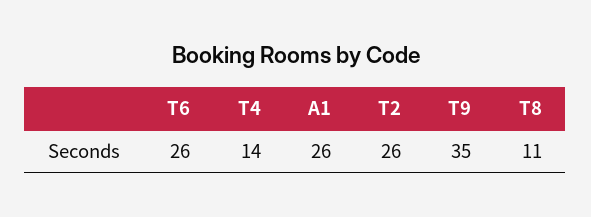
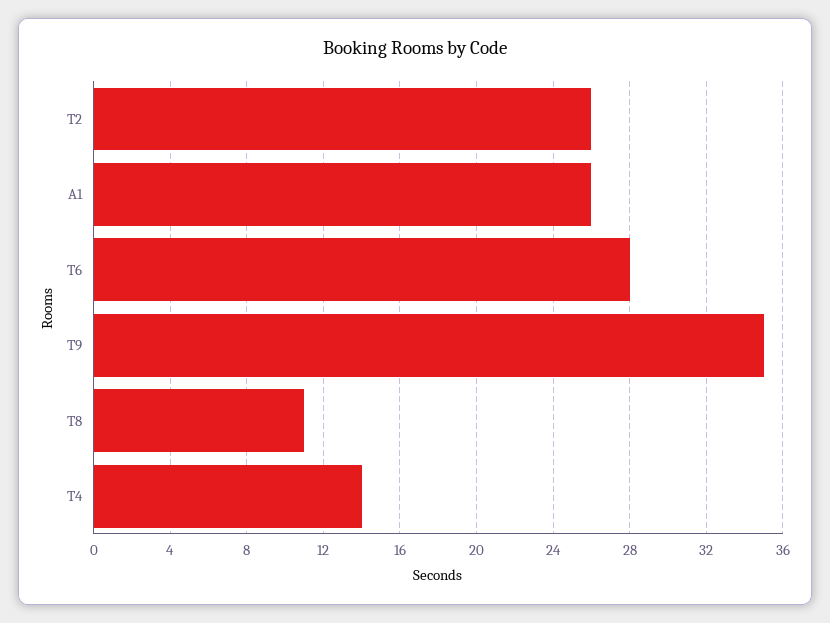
  {
-   "T6": 26,
+   "T6": 28,
    "T4": 14,
    "A1": 26,
    "T2": 26,
    "T9": 35,
    "T8": 11
  }

